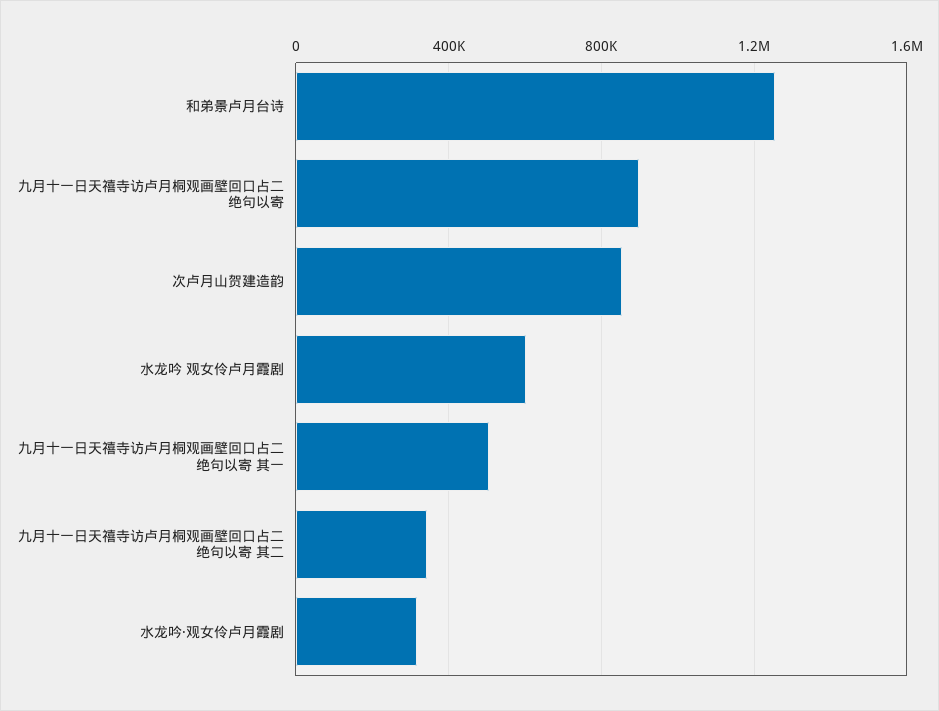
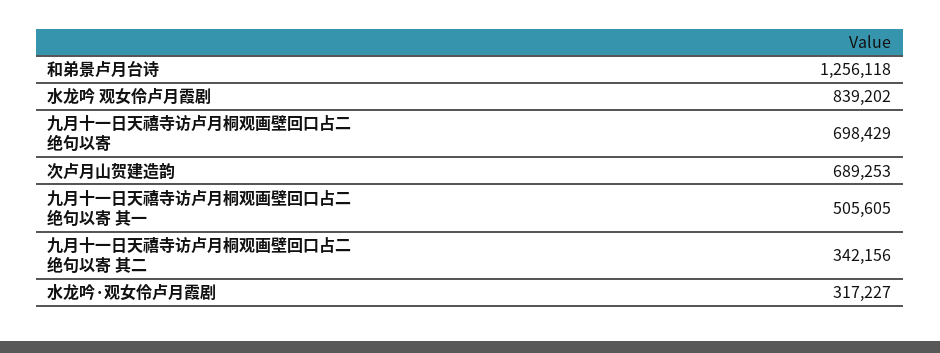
  {
    "和弟景卢月台诗": 1256118,
-   "九月十一日天禧寺访卢月桐观画壁回口占二绝句以寄": 900000,
+   "九月十一日天禧寺访卢月桐观画壁回口占二绝句以寄": 698429,
-   "次卢月山贺建造韵": 850000,
+   "次卢月山贺建造韵": 689253,
-   "水龙吟 观女伶卢月霞剧": 600000,
+   "水龙吟 观女伶卢月霞剧": 839202,
    "九月十一日天禧寺访卢月桐观画壁回口占二绝句以寄 其一": 505605,
    "九月十一日天禧寺访卢月桐观画壁回口占二绝句以寄 其二": 342156,
    "水龙吟·观女伶卢月霞剧": 317227
  }

